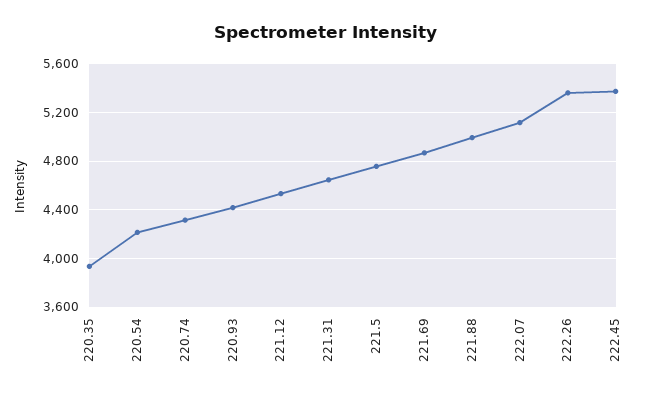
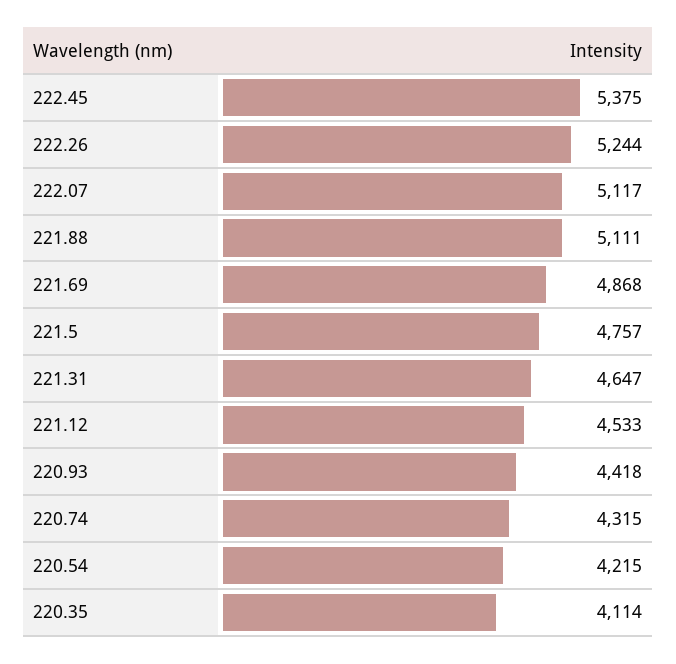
  {
-   "220.35": 3950,
+   "220.35": 4114,
    "220.54": 4215,
    "220.74": 4315,
    "220.93": 4418,
    "221.12": 4533,
    "221.31": 4647,
    "221.5": 4757,
    "221.69": 4868,
-   "221.88": 5000,
+   "221.88": 5111,
    "222.07": 5117,
-   "222.26": 5350,
+   "222.26": 5244,
    "222.45": 5375
  }

